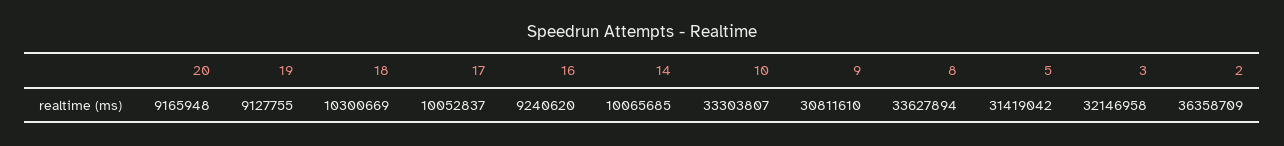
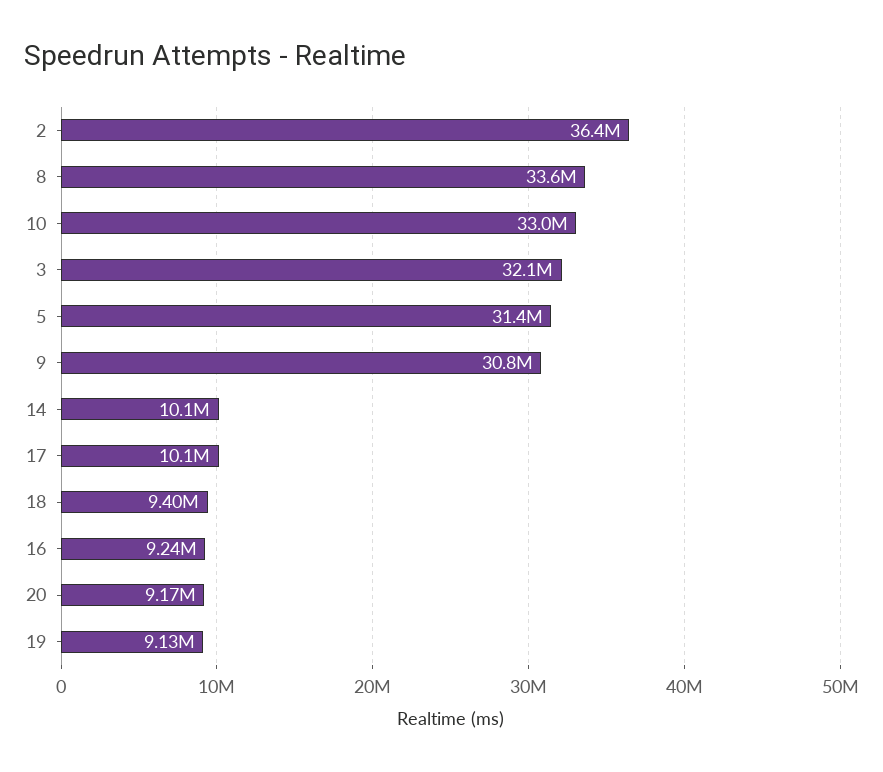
  {
    "20": 9165948,
    "19": 9127755,
-   "18": 10300669,
+   "18": 9400000,
    "17": 10052837,
    "16": 9240620,
    "14": 10065685,
-   "10": 33303807,
+   "10": 33000000,
    "9": 30811610,
    "8": 33627894,
    "5": 31419042,
    "3": 32146958,
    "2": 36358709
  }

